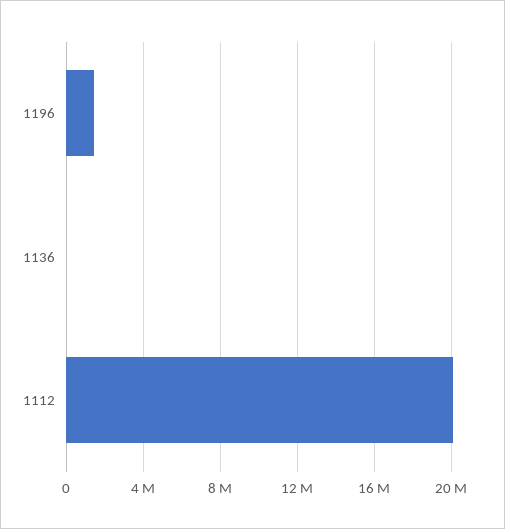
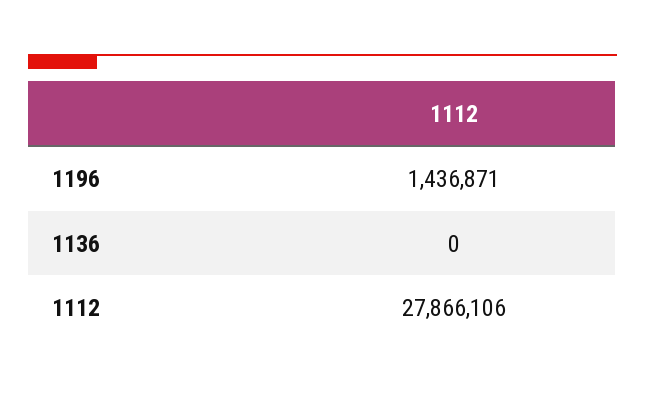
  {
    "1196": 1436871,
    "1136": 0,
-   "1112": 20000000
+   "1112": 27866106
  }

